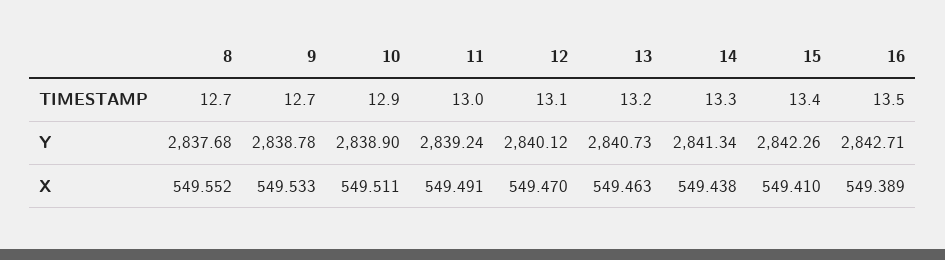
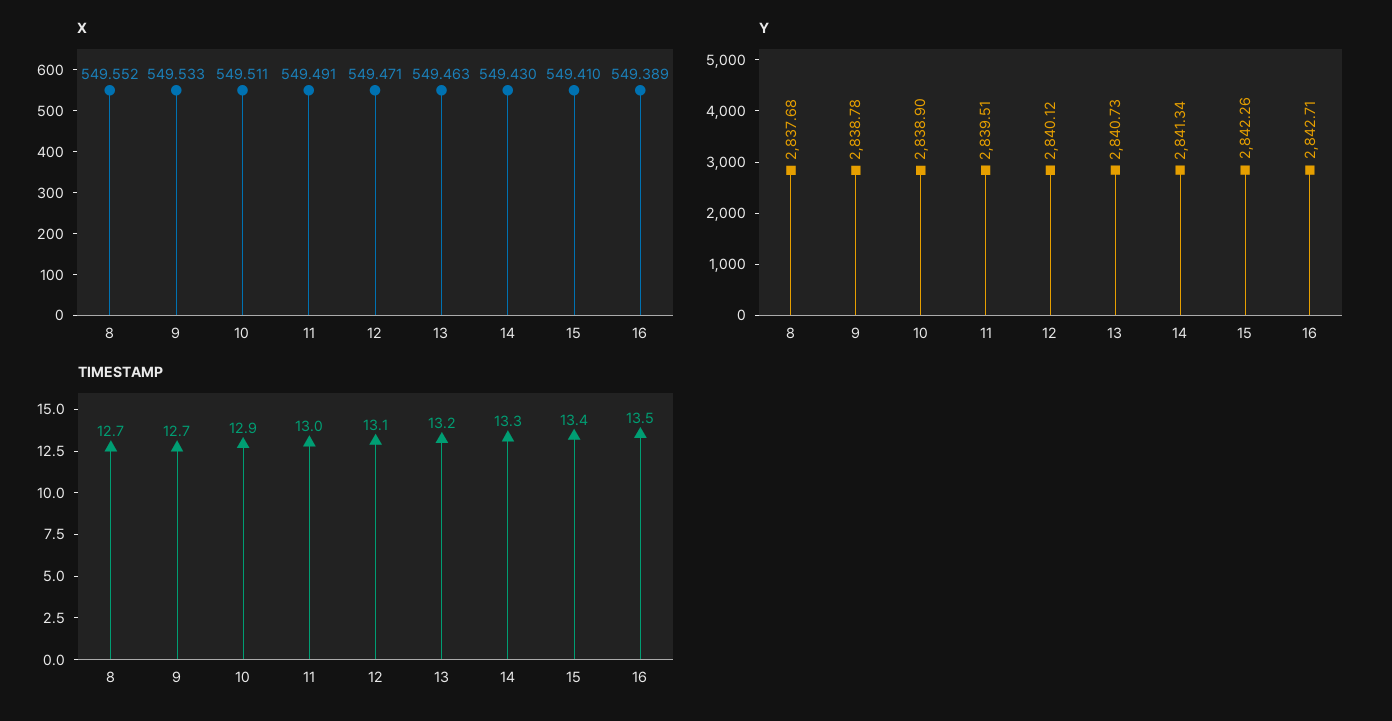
  {
    "TIMESTAMP": {
      "8": 12.7,
      "9": 12.7,
      "10": 12.9,
      "11": 13,
      "12": 13.1,
      "13": 13.2,
      "14": 13.3,
      "15": 13.4,
      "16": 13.5
    },
    "Y": {
      "8": 2837.68,
      "9": 2838.78,
      "10": 2838.9,
-     "11": 2839.24,
+     "11": 2839.51,
      "12": 2840.12,
      "13": 2840.73,
      "14": 2841.34,
      "15": 2842.26,
      "16": 2842.71
    },
    "X": {
      "8": 549.552,
      "9": 549.533,
      "10": 549.511,
      "11": 549.491,
-     "12": 549.47,
+     "12": 549.471,
      "13": 549.463,
-     "14": 549.438,
+     "14": 549.43,
      "15": 549.41,
      "16": 549.389
    }
  }

